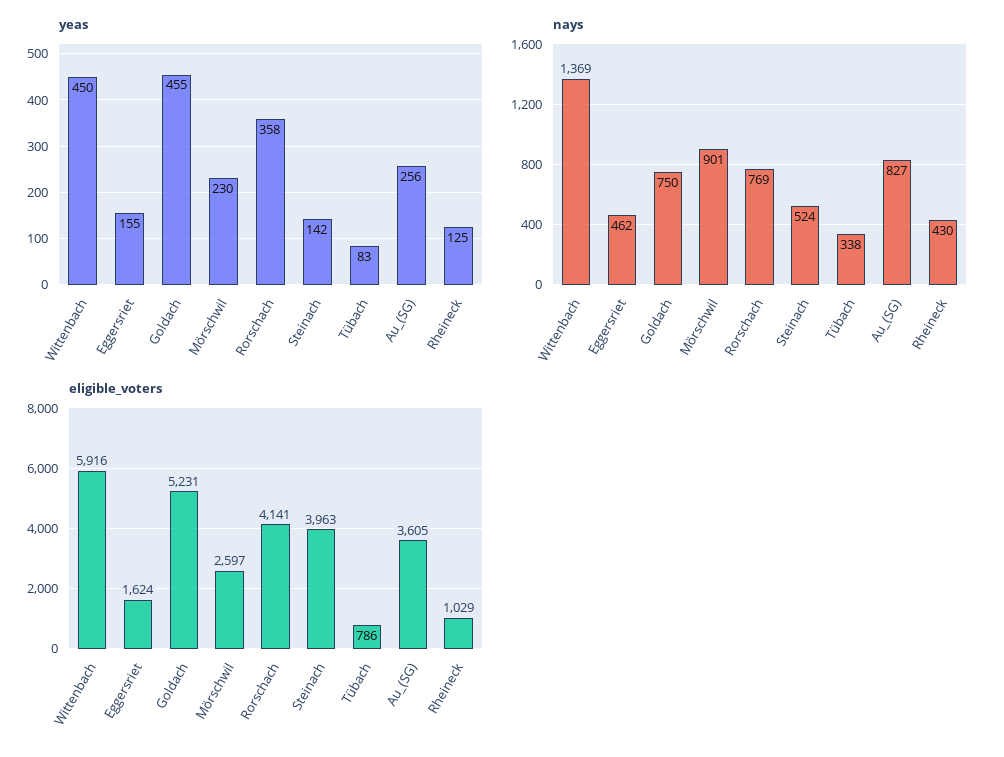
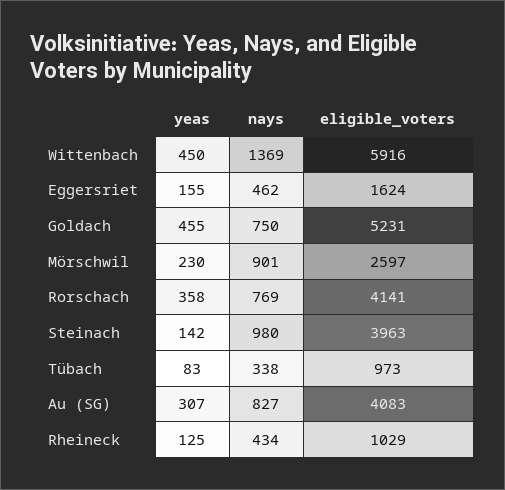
  {
    "yeas": {
      "Wittenbach": 450,
      "Eggersriet": 155,
      "Goldach": 455,
      "Mörschwil": 230,
      "Rorschach": 358,
      "Steinach": 142,
      "Tübach": 83,
-     "Au_(SG)": 256,
+     "Au_(SG)": 307,
      "Rheineck": 125
    },
    "nays": {
      "Wittenbach": 1369,
      "Eggersriet": 462,
      "Goldach": 750,
      "Mörschwil": 901,
      "Rorschach": 769,
-     "Steinach": 524,
+     "Steinach": 980,
      "Tübach": 338,
      "Au_(SG)": 827,
-     "Rheineck": 430
+     "Rheineck": 434
    },
    "eligible_voters": {
      "Wittenbach": 5916,
      "Eggersriet": 1624,
      "Goldach": 5231,
      "Mörschwil": 2597,
      "Rorschach": 4141,
      "Steinach": 3963,
-     "Tübach": 786,
+     "Tübach": 973,
-     "Au_(SG)": 3605,
+     "Au_(SG)": 4083,
      "Rheineck": 1029
    }
  }

